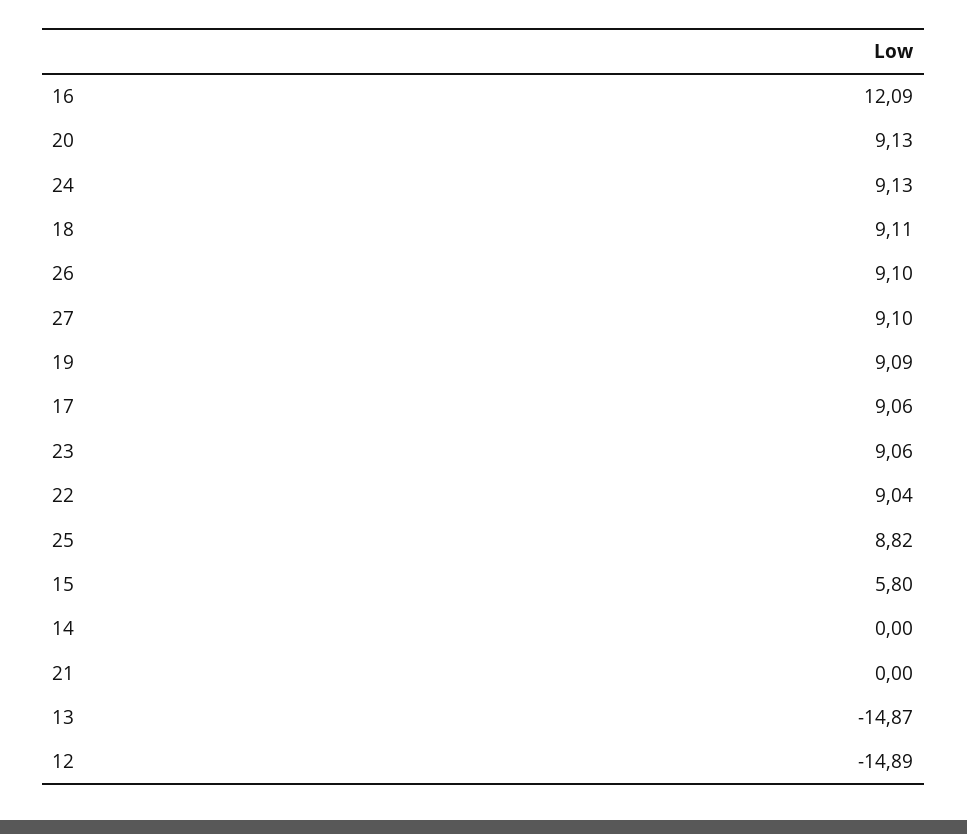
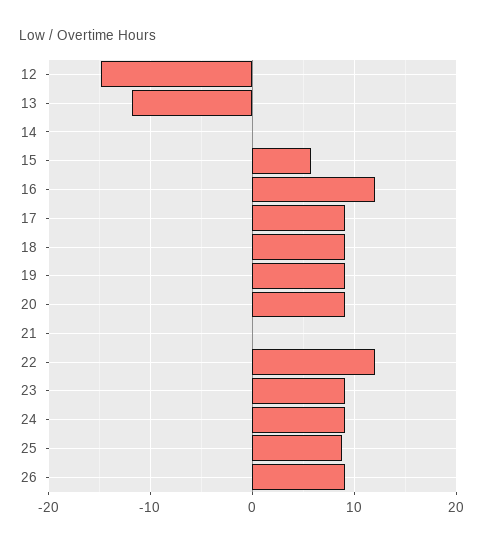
  {
    "16": 12.09,
    "20": 9.13,
    "24": 9.13,
    "18": 9.11,
    "26": 9.1,
-   "27": 9.1,
    "19": 9.09,
    "17": 9.06,
    "23": 9.06,
-   "22": 9.04,
+   "22": 12,
    "25": 8.82,
    "15": 5.8,
    "14": 0,
    "21": 0,
-   "13": -14.87,
+   "13": -12,
    "12": -14.89
  }

